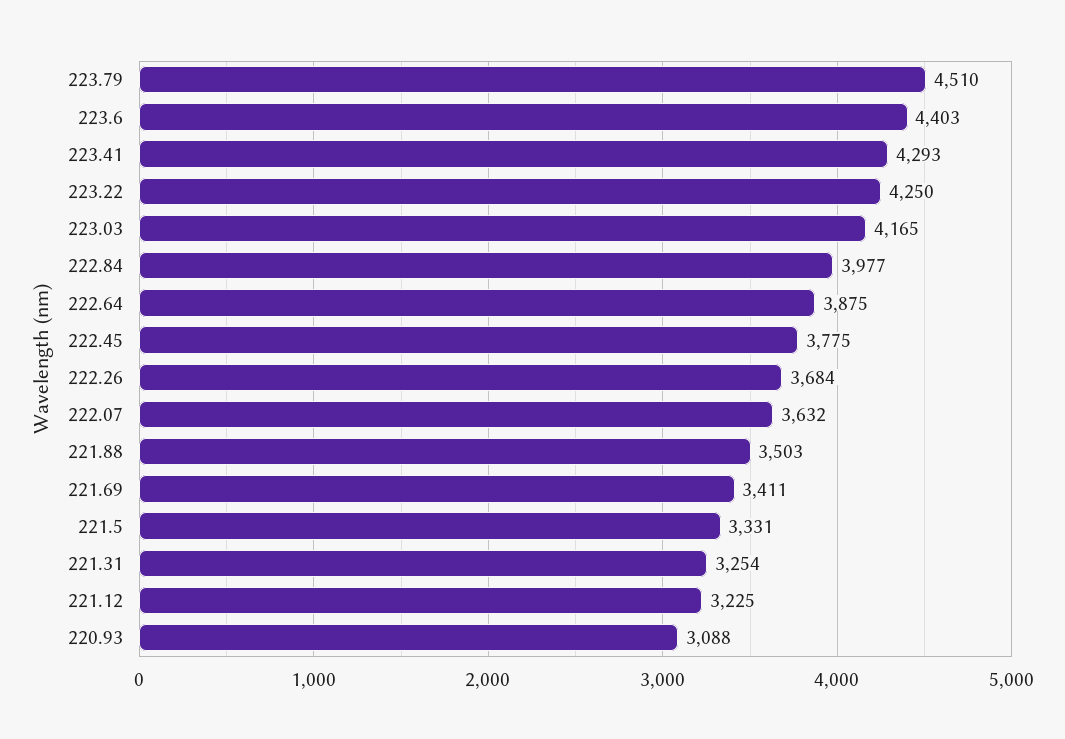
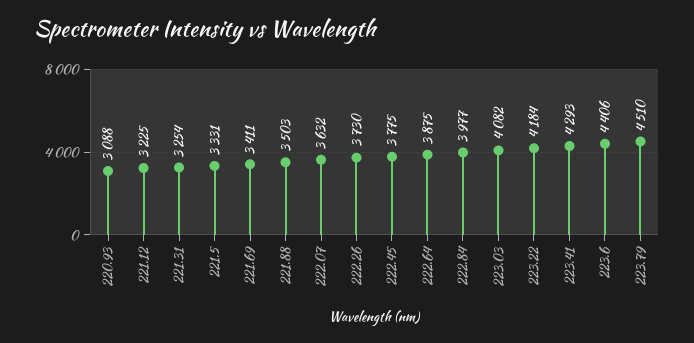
  {
    "223.79": 4510,
-   "223.6": 4403,
+   "223.6": 4406,
    "223.41": 4293,
-   "223.22": 4250,
+   "223.22": 4184,
-   "223.03": 4165,
+   "223.03": 4082,
    "222.84": 3977,
    "222.64": 3875,
    "222.45": 3775,
-   "222.26": 3684,
+   "222.26": 3730,
    "222.07": 3632,
    "221.88": 3503,
    "221.69": 3411,
    "221.5": 3331,
    "221.31": 3254,
    "221.12": 3225,
    "220.93": 3088
  }

